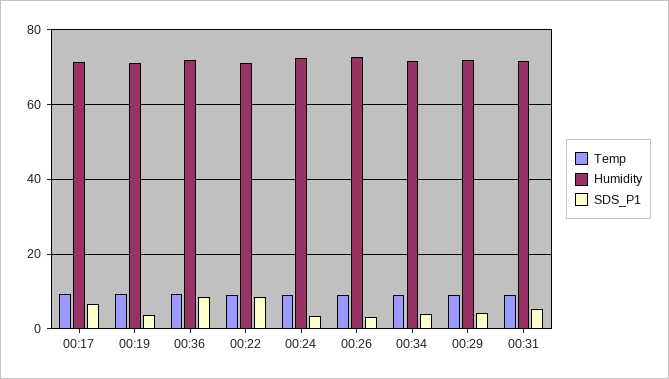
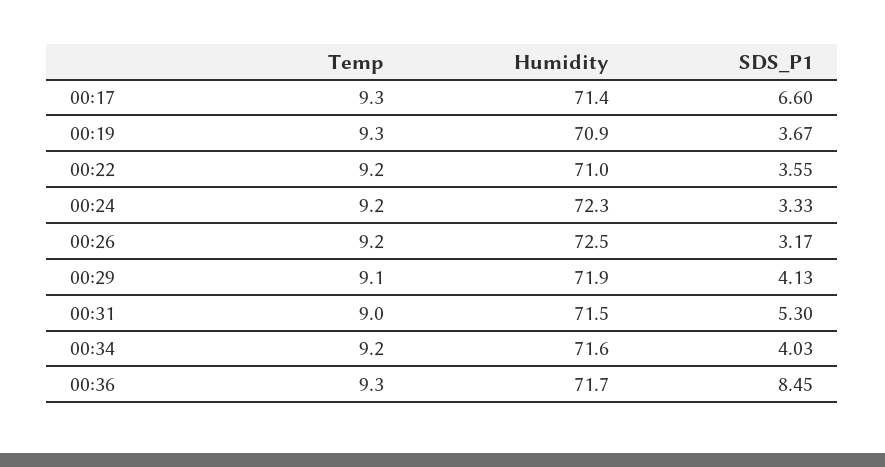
  {
    "Temp": {
      "00:17": 9.3,
      "00:19": 9.3,
      "00:36": 9.3,
      "00:22": 9.2,
      "00:24": 9.2,
      "00:26": 9.2,
      "00:34": 9.2,
      "00:29": 9.1,
      "00:31": 9
    },
    "Humidity": {
      "00:17": 71.4,
      "00:19": 70.9,
      "00:36": 71.7,
      "00:22": 71,
      "00:24": 72.3,
      "00:26": 72.5,
      "00:34": 71.6,
      "00:29": 71.9,
      "00:31": 71.5
    },
    "SDS_P1": {
      "00:17": 6.6,
      "00:19": 3.67,
      "00:36": 8.45,
-     "00:22": 8,
+     "00:22": 3.55,
      "00:24": 3.33,
      "00:26": 3.17,
      "00:34": 4.03,
      "00:29": 4.13,
      "00:31": 5.3
    }
  }

